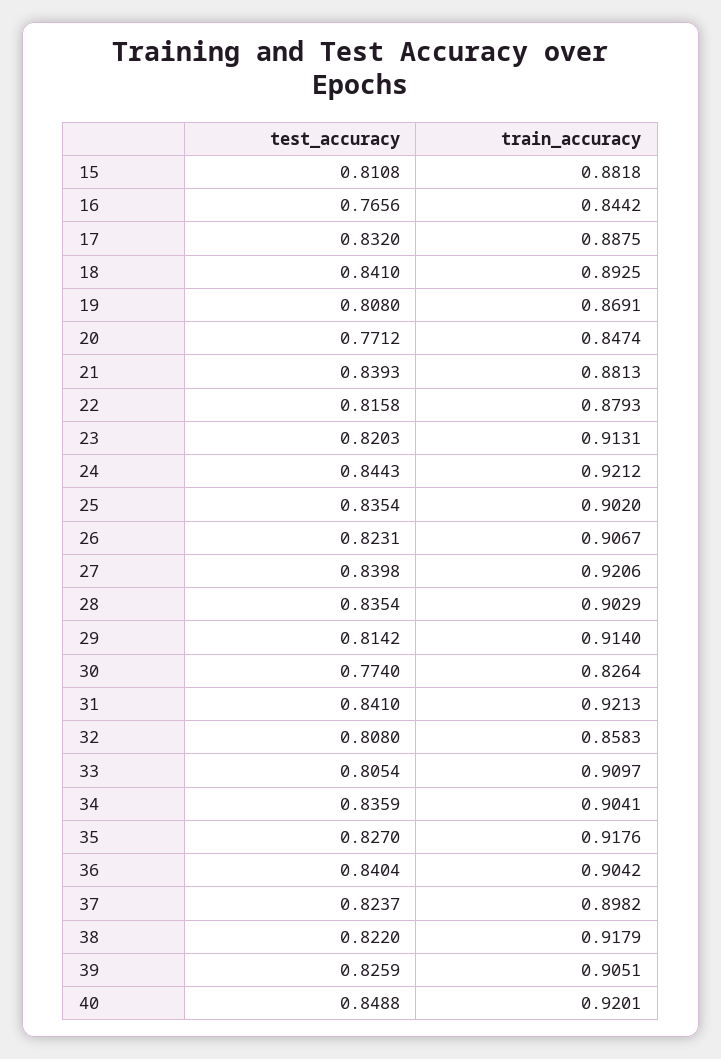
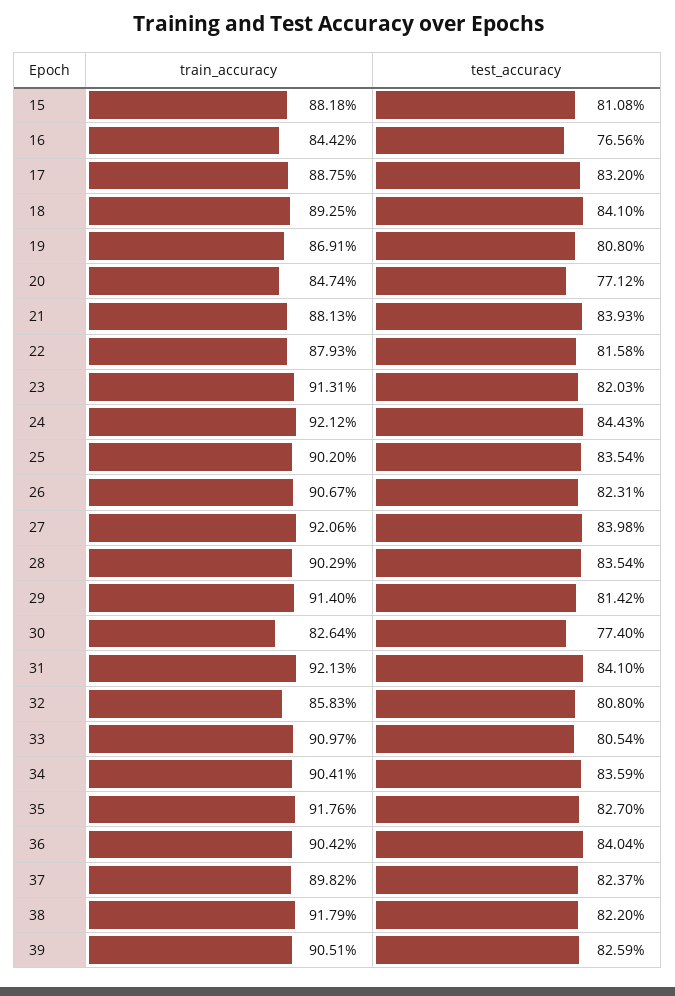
  {
    "test_accuracy": {
      "15": 0.8108,
      "16": 0.7656,
      "17": 0.832,
      "18": 0.841,
      "19": 0.808,
      "20": 0.7712,
      "21": 0.8393,
      "22": 0.8158,
      "23": 0.8203,
      "24": 0.8443,
      "25": 0.8354,
      "26": 0.8231,
      "27": 0.8398,
      "28": 0.8354,
      "29": 0.8142,
      "30": 0.774,
      "31": 0.841,
      "32": 0.808,
      "33": 0.8054,
      "34": 0.8359,
      "35": 0.827,
      "36": 0.8404,
      "37": 0.8237,
      "38": 0.822,
-     "39": 0.8259,
+     "39": 0.8259
-     "40": 0.8488
    },
    "train_accuracy": {
      "15": 0.8818,
      "16": 0.8442,
      "17": 0.8875,
      "18": 0.8925,
      "19": 0.8691,
      "20": 0.8474,
      "21": 0.8813,
      "22": 0.8793,
      "23": 0.9131,
      "24": 0.9212,
      "25": 0.902,
      "26": 0.9067,
      "27": 0.9206,
      "28": 0.9029,
      "29": 0.914,
      "30": 0.8264,
      "31": 0.9213,
      "32": 0.8583,
      "33": 0.9097,
      "34": 0.9041,
      "35": 0.9176,
      "36": 0.9042,
      "37": 0.8982,
      "38": 0.9179,
-     "39": 0.9051,
+     "39": 0.9051
-     "40": 0.9201
    }
  }

